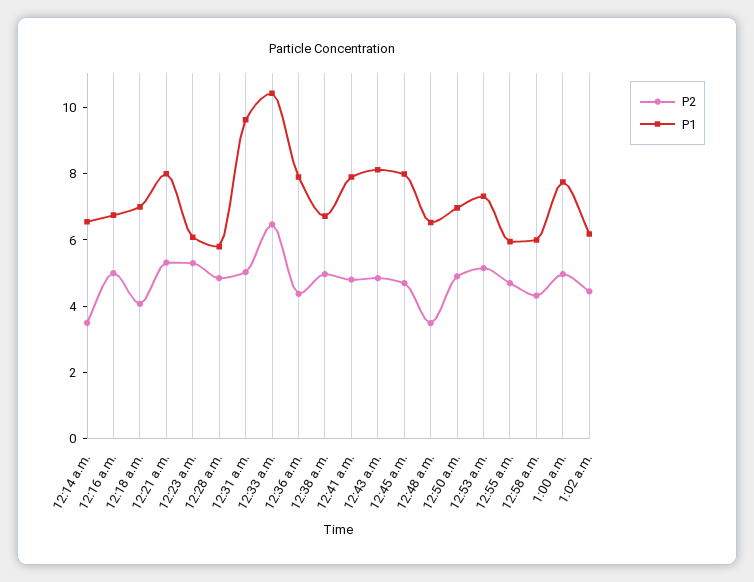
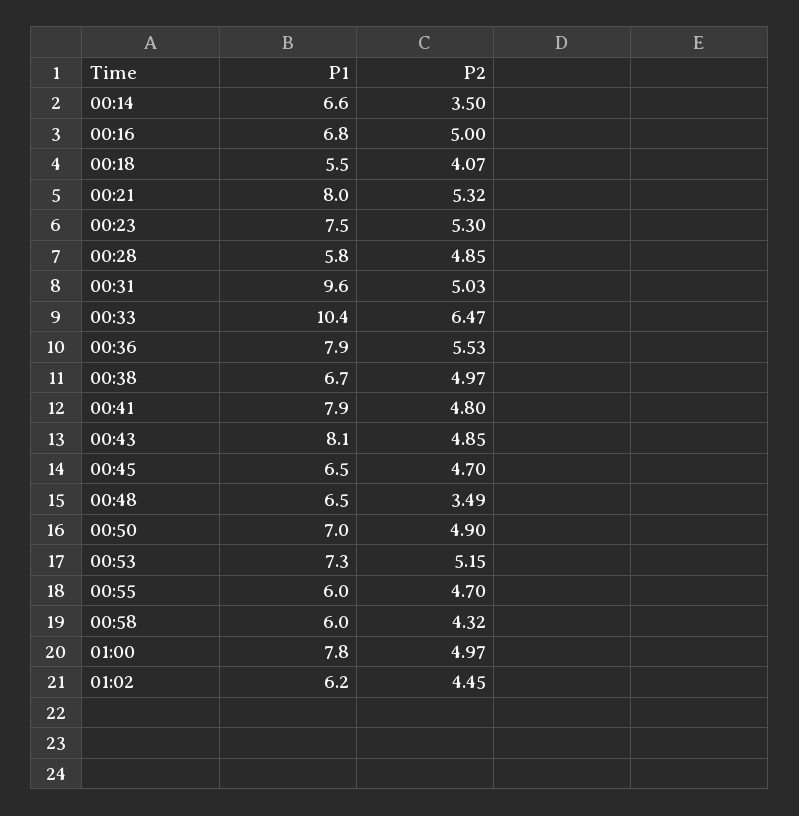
  {
    "P2": {
      "12:14 a.m.": 3.5,
      "12:16 a.m.": 5,
      "12:18 a.m.": 4.07,
      "12:21 a.m.": 5.32,
      "12:23 a.m.": 5.3,
      "12:28 a.m.": 4.85,
      "12:31 a.m.": 5.03,
      "12:33 a.m.": 6.47,
-     "12:36 a.m.": 4.5,
+     "12:36 a.m.": 5.53,
      "12:38 a.m.": 4.97,
      "12:41 a.m.": 4.8,
      "12:43 a.m.": 4.85,
      "12:45 a.m.": 4.7,
      "12:48 a.m.": 3.49,
      "12:50 a.m.": 4.9,
      "12:53 a.m.": 5.15,
      "12:55 a.m.": 4.7,
      "12:58 a.m.": 4.32,
      "1:00 a.m.": 4.97,
      "1:02 a.m.": 4.45
    },
    "P1": {
      "12:14 a.m.": 6.6,
      "12:16 a.m.": 6.8,
-     "12:18 a.m.": 7,
+     "12:18 a.m.": 5.5,
      "12:21 a.m.": 8,
-     "12:23 a.m.": 6,
+     "12:23 a.m.": 7.5,
      "12:28 a.m.": 5.8,
      "12:31 a.m.": 9.6,
      "12:33 a.m.": 10.4,
      "12:36 a.m.": 7.9,
      "12:38 a.m.": 6.7,
      "12:41 a.m.": 7.9,
      "12:43 a.m.": 8.1,
-     "12:45 a.m.": 8,
+     "12:45 a.m.": 6.5,
      "12:48 a.m.": 6.5,
      "12:50 a.m.": 7,
      "12:53 a.m.": 7.3,
      "12:55 a.m.": 6,
      "12:58 a.m.": 6,
      "1:00 a.m.": 7.8,
      "1:02 a.m.": 6.2
    }
  }

